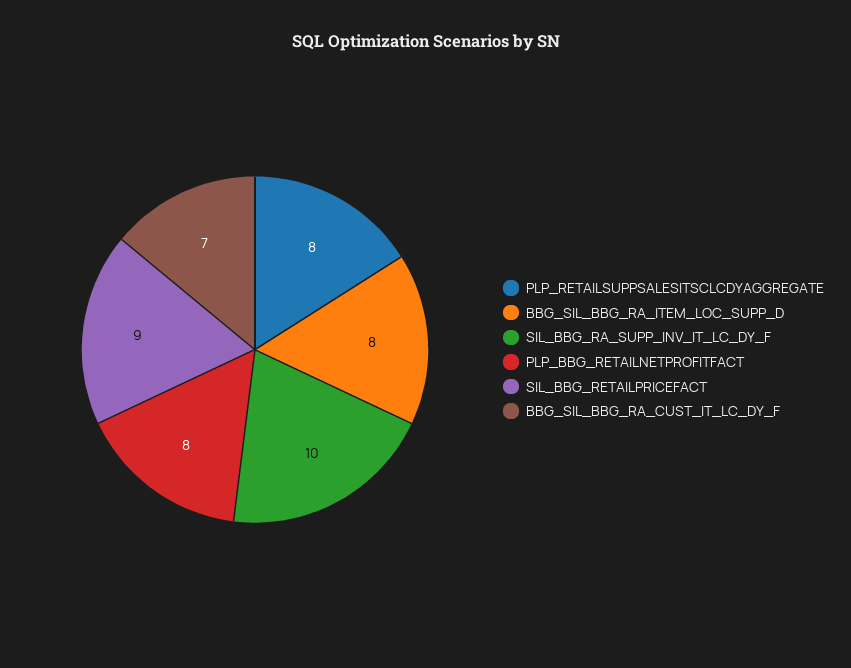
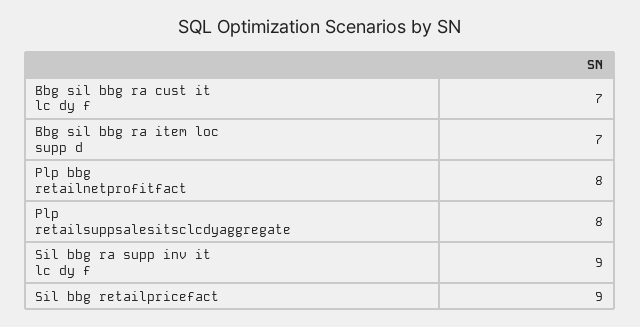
  {
    "PLP_RETAILSUPPSALESITSCLCDYAGGREGATE": 8,
-   "BBG_SIL_BBG_RA_ITEM_LOC_SUPP_D": 8,
+   "BBG_SIL_BBG_RA_ITEM_LOC_SUPP_D": 7,
-   "SIL_BBG_RA_SUPP_INV_IT_LC_DY_F": 10,
+   "SIL_BBG_RA_SUPP_INV_IT_LC_DY_F": 9,
    "PLP_BBG_RETAILNETPROFITFACT": 8,
    "SIL_BBG_RETAILPRICEFACT": 9,
    "BBG_SIL_BBG_RA_CUST_IT_LC_DY_F": 7
  }

